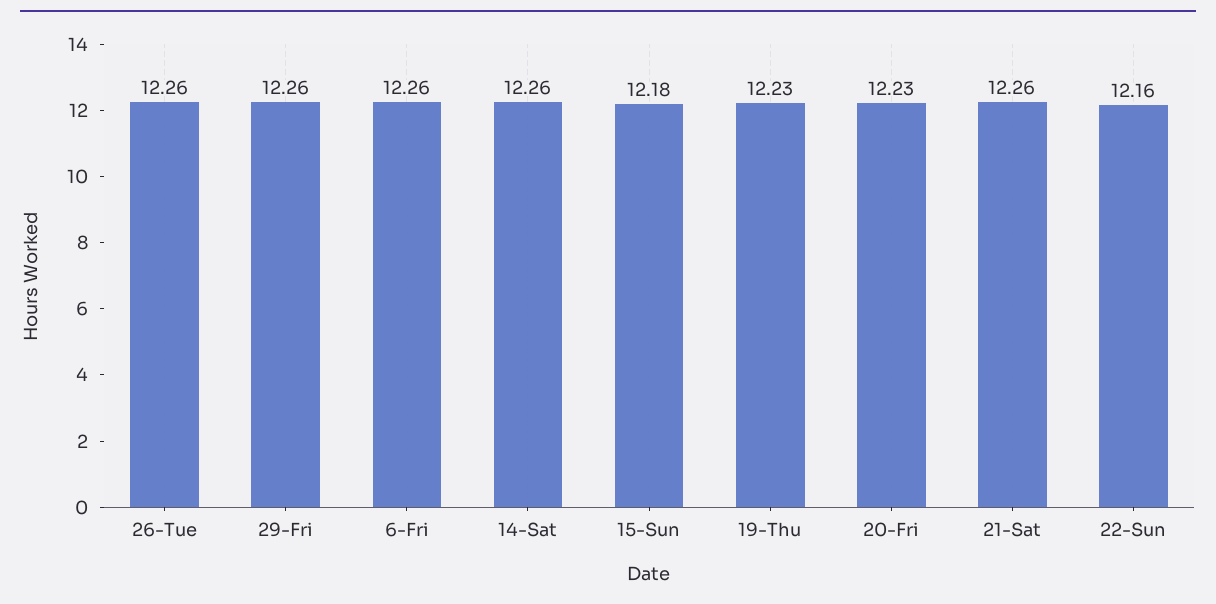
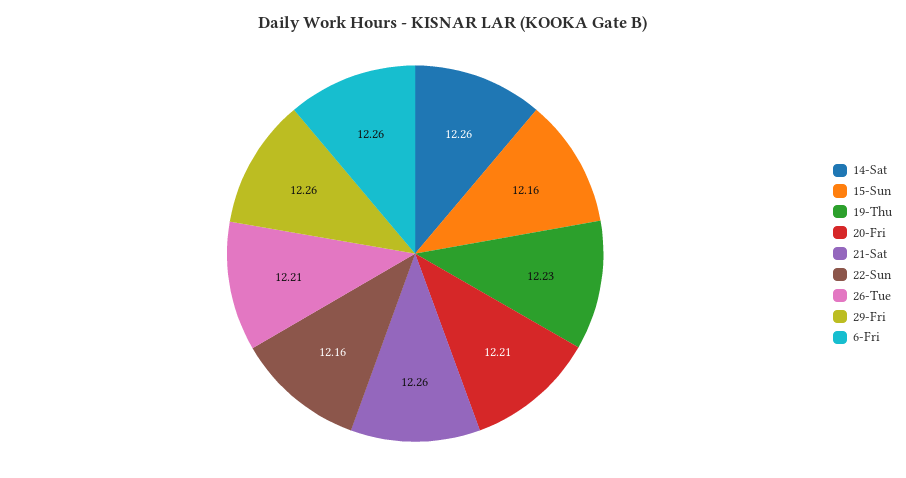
  {
-   "26-Tue": 12.26,
+   "26-Tue": 12.21,
    "29-Fri": 12.26,
    "6-Fri": 12.26,
    "14-Sat": 12.26,
-   "15-Sun": 12.18,
+   "15-Sun": 12.16,
    "19-Thu": 12.23,
-   "20-Fri": 12.23,
+   "20-Fri": 12.21,
    "21-Sat": 12.26,
    "22-Sun": 12.16
  }

